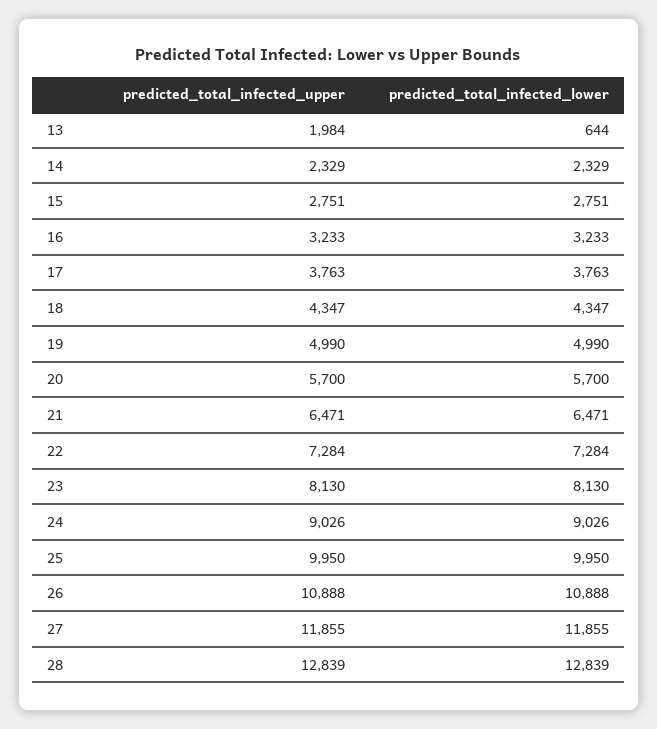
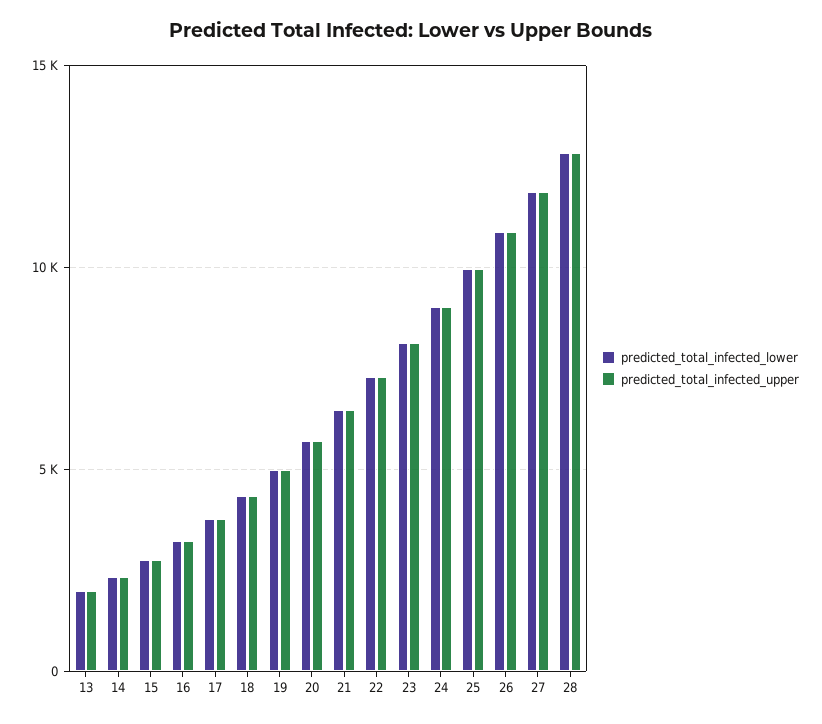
  {
    "predicted_total_infected_upper": {
      "13": 1984,
      "14": 2329,
      "15": 2751,
      "16": 3233,
      "17": 3763,
      "18": 4347,
      "19": 4990,
      "20": 5700,
      "21": 6471,
      "22": 7284,
      "23": 8130,
      "24": 9026,
      "25": 9950,
      "26": 10888,
      "27": 11855,
      "28": 12839
    },
    "predicted_total_infected_lower": {
-     "13": 644,
+     "13": 2000,
      "14": 2329,
      "15": 2751,
      "16": 3233,
      "17": 3763,
      "18": 4347,
      "19": 4990,
      "20": 5700,
      "21": 6471,
      "22": 7284,
      "23": 8130,
      "24": 9026,
      "25": 9950,
      "26": 10888,
      "27": 11855,
      "28": 12839
    }
  }

